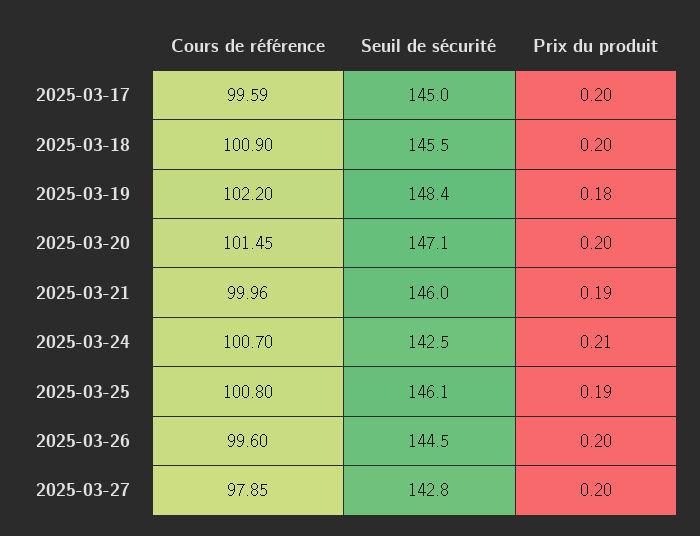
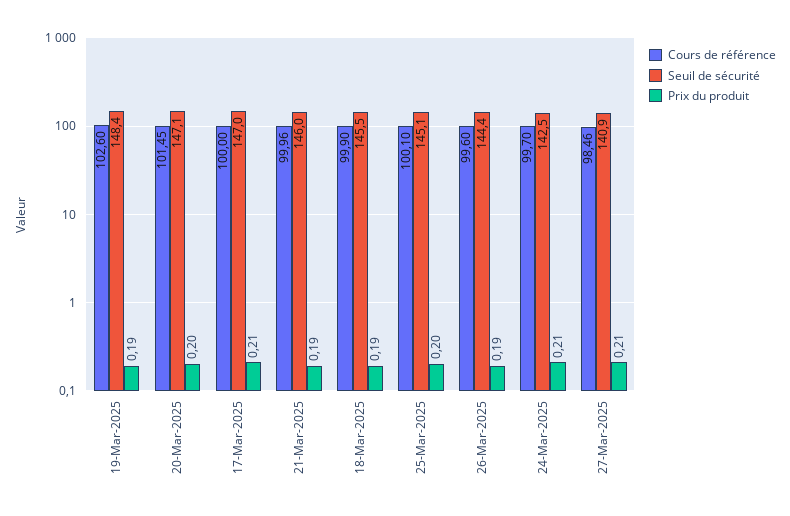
  {
    "Cours de référence": {
-     "2025-03-17": 99.59,
+     "2025-03-17": 100,
-     "2025-03-18": 100.9,
+     "2025-03-18": 99.9,
-     "2025-03-19": 102.2,
+     "2025-03-19": 102.6,
      "2025-03-20": 101.45,
      "2025-03-21": 99.96,
-     "2025-03-24": 100.7,
+     "2025-03-24": 99.7,
-     "2025-03-25": 100.8,
+     "2025-03-25": 100.1,
      "2025-03-26": 99.6,
-     "2025-03-27": 97.85
+     "2025-03-27": 98.46
    },
    "Seuil de sécurité": {
-     "2025-03-17": 145,
+     "2025-03-17": 147,
      "2025-03-18": 145.5,
      "2025-03-19": 148.4,
      "2025-03-20": 147.1,
      "2025-03-21": 146,
      "2025-03-24": 142.5,
-     "2025-03-25": 146.1,
+     "2025-03-25": 145.1,
-     "2025-03-26": 144.5,
+     "2025-03-26": 144.4,
-     "2025-03-27": 142.8
+     "2025-03-27": 140.9
    },
    "Prix du produit": {
-     "2025-03-17": 0.2,
+     "2025-03-17": 0.21,
-     "2025-03-18": 0.2,
+     "2025-03-18": 0.19,
-     "2025-03-19": 0.18,
+     "2025-03-19": 0.19,
      "2025-03-20": 0.2,
      "2025-03-21": 0.19,
      "2025-03-24": 0.21,
-     "2025-03-25": 0.19,
+     "2025-03-25": 0.2,
-     "2025-03-26": 0.2,
+     "2025-03-26": 0.19,
-     "2025-03-27": 0.2
+     "2025-03-27": 0.21
    }
  }

